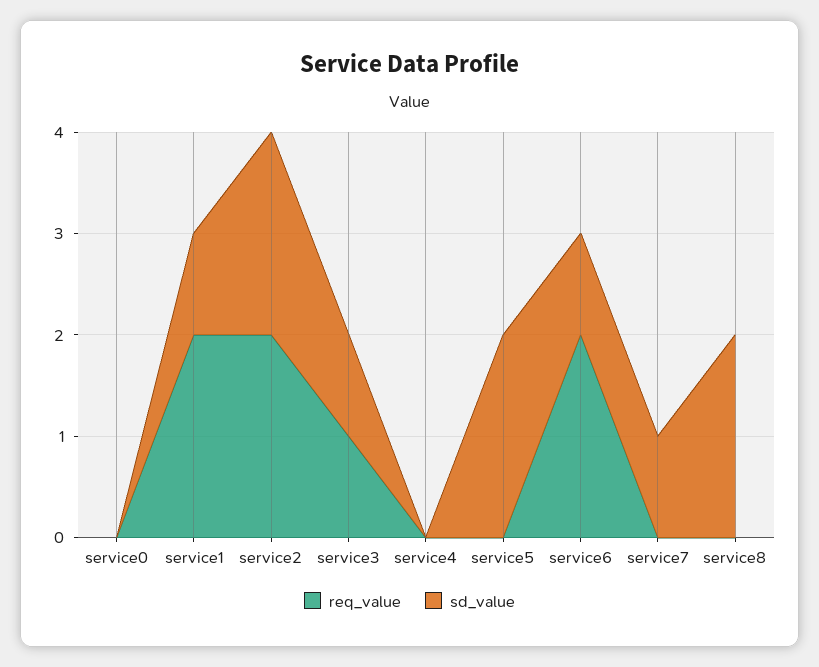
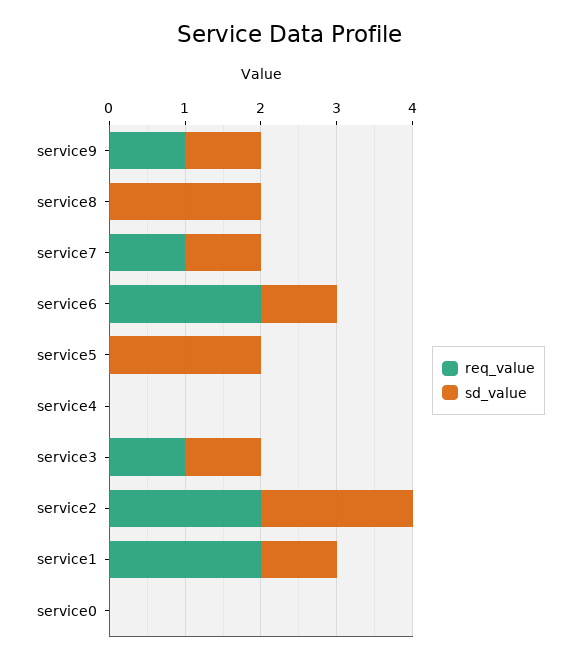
  {
    "req_value": {
      "service0": 0,
      "service1": 2,
      "service2": 2,
      "service3": 1,
      "service4": 0,
      "service5": 0,
      "service6": 2,
-     "service7": 0,
+     "service7": 1,
-     "service8": 0
+     "service8": 0,
+     "service9": 1
    },
    "sd_value": {
      "service0": 0,
      "service1": 1,
      "service2": 2,
      "service3": 1,
      "service4": 0,
      "service5": 2,
      "service6": 1,
      "service7": 1,
-     "service8": 2
+     "service8": 2,
+     "service9": 1
    }
  }

